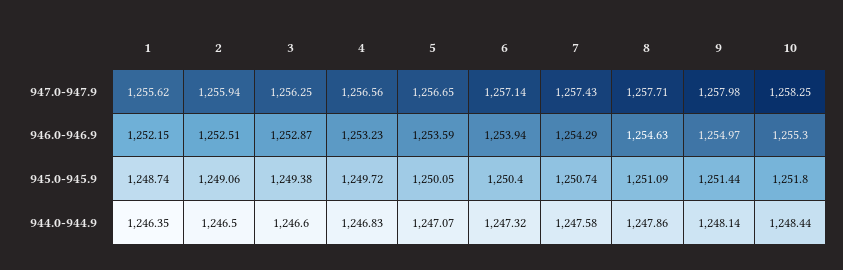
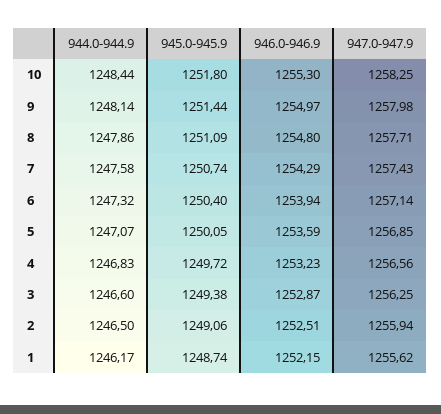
  {
    "1": {
      "947.0-947.9": 1255.62,
      "946.0-946.9": 1252.15,
      "945.0-945.9": 1248.74,
-     "944.0-944.9": 1246.35
+     "944.0-944.9": 1246.17
    },
    "2": {
      "947.0-947.9": 1255.94,
      "946.0-946.9": 1252.51,
      "945.0-945.9": 1249.06,
      "944.0-944.9": 1246.5
    },
    "3": {
      "947.0-947.9": 1256.25,
      "946.0-946.9": 1252.87,
      "945.0-945.9": 1249.38,
      "944.0-944.9": 1246.6
    },
    "4": {
      "947.0-947.9": 1256.56,
      "946.0-946.9": 1253.23,
      "945.0-945.9": 1249.72,
      "944.0-944.9": 1246.83
    },
    "5": {
-     "947.0-947.9": 1256.65,
+     "947.0-947.9": 1256.85,
      "946.0-946.9": 1253.59,
      "945.0-945.9": 1250.05,
      "944.0-944.9": 1247.07
    },
    "6": {
      "947.0-947.9": 1257.14,
      "946.0-946.9": 1253.94,
      "945.0-945.9": 1250.4,
      "944.0-944.9": 1247.32
    },
    "7": {
      "947.0-947.9": 1257.43,
      "946.0-946.9": 1254.29,
      "945.0-945.9": 1250.74,
      "944.0-944.9": 1247.58
    },
    "8": {
      "947.0-947.9": 1257.71,
-     "946.0-946.9": 1254.63,
+     "946.0-946.9": 1254.8,
      "945.0-945.9": 1251.09,
      "944.0-944.9": 1247.86
    },
    "9": {
      "947.0-947.9": 1257.98,
      "946.0-946.9": 1254.97,
      "945.0-945.9": 1251.44,
      "944.0-944.9": 1248.14
    },
    "10": {
      "947.0-947.9": 1258.25,
      "946.0-946.9": 1255.3,
      "945.0-945.9": 1251.8,
      "944.0-944.9": 1248.44
    }
  }

